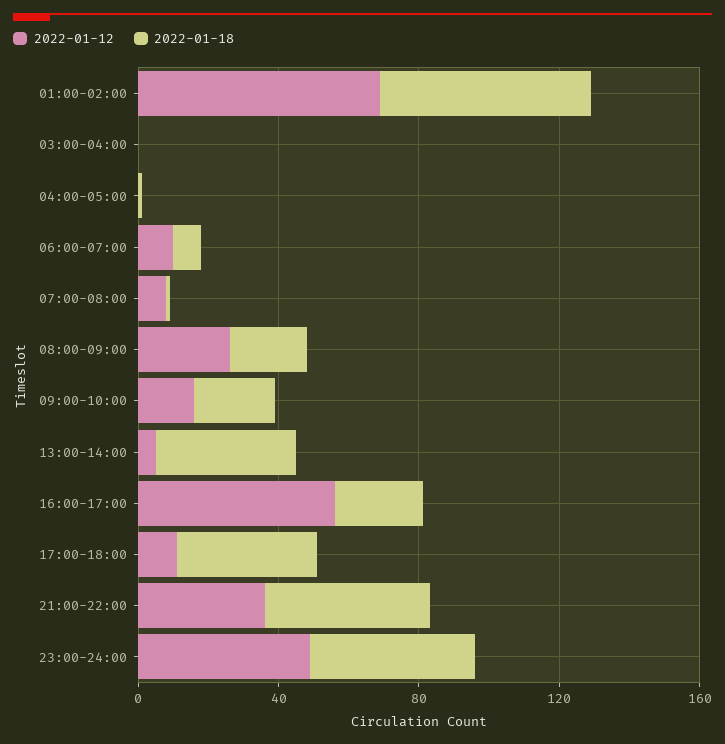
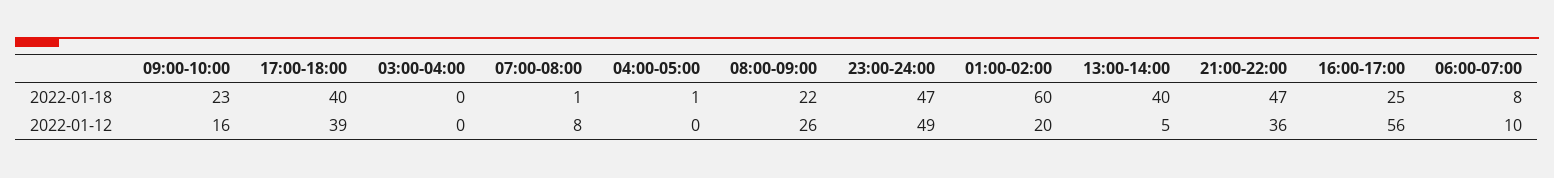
  {
    "2022-01-12": {
-     "01:00-02:00": 70,
+     "01:00-02:00": 20,
      "03:00-04:00": 0,
      "04:00-05:00": 0,
      "06:00-07:00": 10,
      "07:00-08:00": 8,
      "08:00-09:00": 26,
      "09:00-10:00": 16,
      "13:00-14:00": 5,
      "16:00-17:00": 56,
-     "17:00-18:00": 10,
+     "17:00-18:00": 39,
      "21:00-22:00": 36,
      "23:00-24:00": 49
    },
    "2022-01-18": {
      "01:00-02:00": 60,
      "03:00-04:00": 0,
      "04:00-05:00": 1,
      "06:00-07:00": 8,
      "07:00-08:00": 1,
      "08:00-09:00": 22,
      "09:00-10:00": 23,
      "13:00-14:00": 40,
      "16:00-17:00": 25,
      "17:00-18:00": 40,
      "21:00-22:00": 47,
      "23:00-24:00": 47
    }
  }

